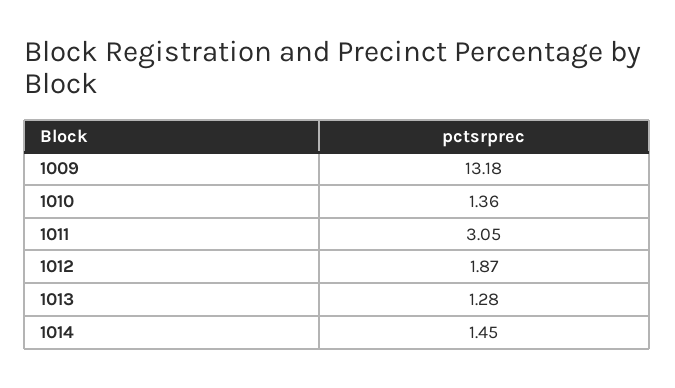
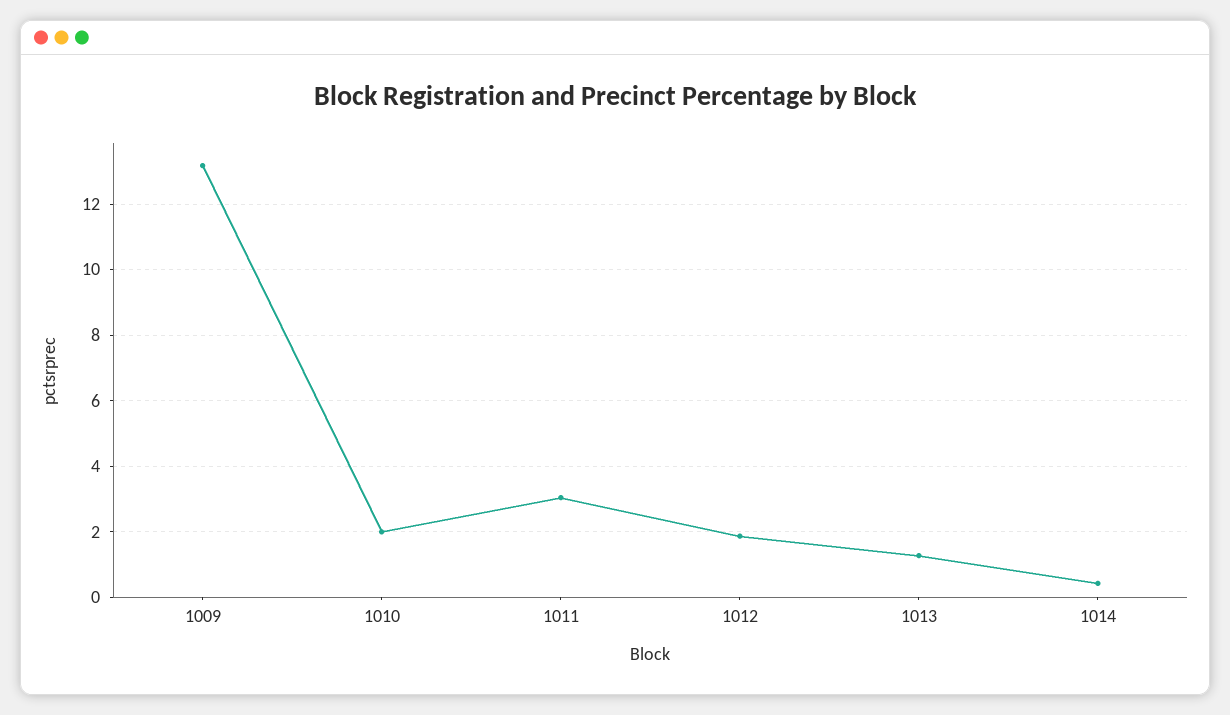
  {
    "1009": 13.18,
-   "1010": 1.36,
+   "1010": 2,
    "1011": 3.05,
    "1012": 1.87,
    "1013": 1.28,
-   "1014": 1.45
+   "1014": 0.4
  }

